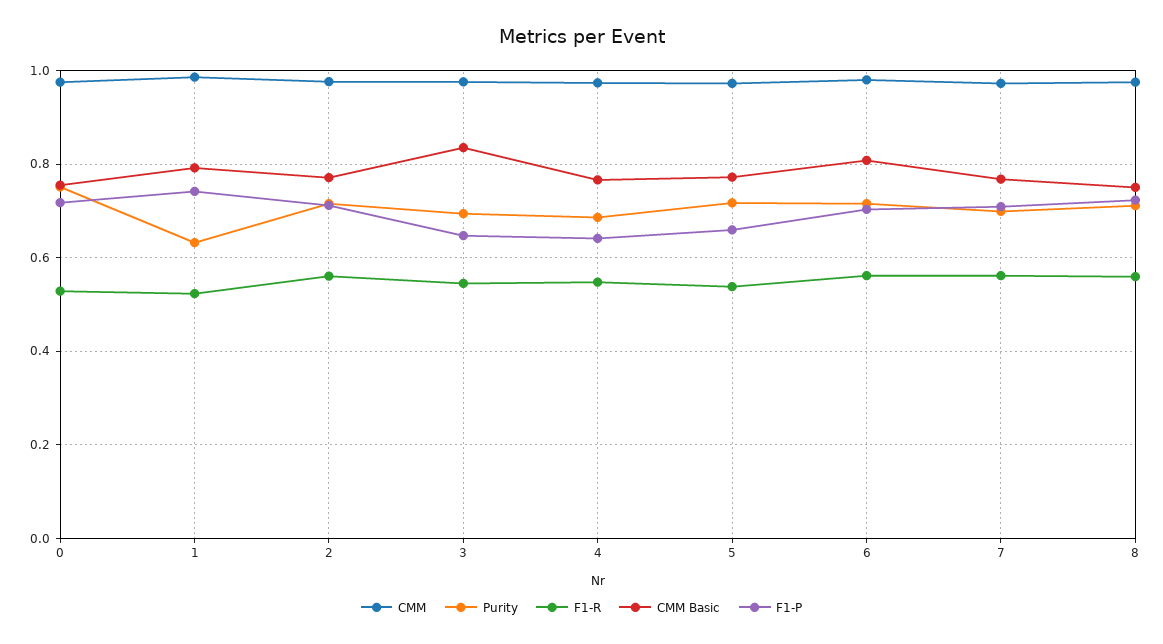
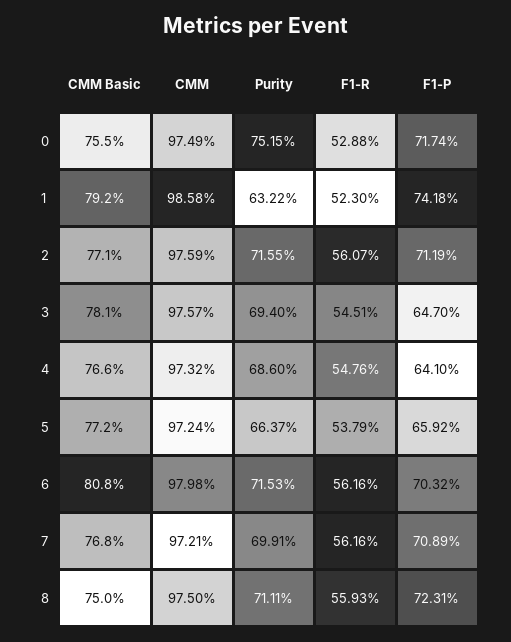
  {
    "CMM": {
      "0": 0.9749,
      "1": 0.9858,
      "2": 0.9759,
      "3": 0.9757,
      "4": 0.9732,
      "5": 0.9724,
      "6": 0.9798,
      "7": 0.9721,
      "8": 0.975
    },
    "Purity": {
      "0": 0.7515,
      "1": 0.6322,
      "2": 0.7155,
      "3": 0.694,
      "4": 0.686,
-     "5": 0.72,
+     "5": 0.6637,
      "6": 0.7153,
      "7": 0.6991,
      "8": 0.7111
    },
    "F1-R": {
      "0": 0.5288,
      "1": 0.523,
      "2": 0.5607,
      "3": 0.5451,
      "4": 0.5476,
      "5": 0.5379,
      "6": 0.5616,
      "7": 0.5616,
      "8": 0.5593
    },
    "CMM Basic": {
      "0": 0.755,
      "1": 0.792,
      "2": 0.771,
-     "3": 0.84,
+     "3": 0.781,
      "4": 0.766,
      "5": 0.772,
      "6": 0.808,
      "7": 0.768,
      "8": 0.75
    },
    "F1-P": {
      "0": 0.7174,
      "1": 0.7418,
      "2": 0.7119,
      "3": 0.647,
      "4": 0.641,
      "5": 0.6592,
      "6": 0.7032,
      "7": 0.7089,
      "8": 0.7231
    }
  }

